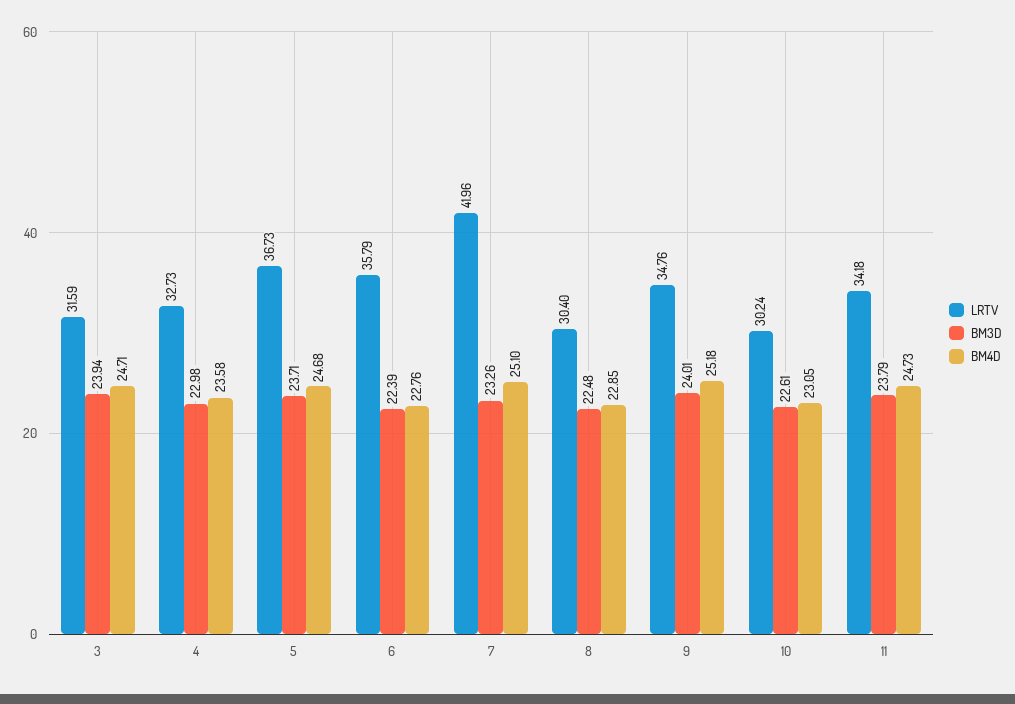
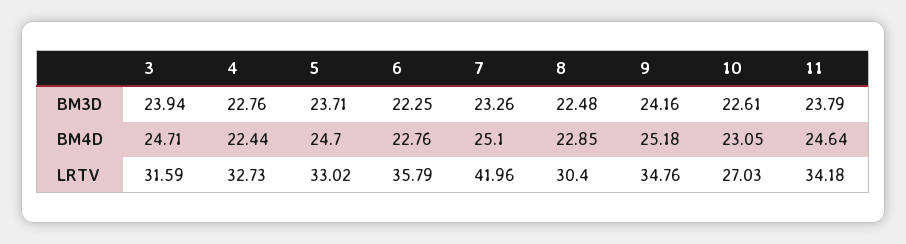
  {
    "LRTV": {
      "3": 31.59,
      "4": 32.73,
-     "5": 36.73,
+     "5": 33.02,
      "6": 35.79,
      "7": 41.96,
      "8": 30.4,
      "9": 34.76,
-     "10": 30.24,
+     "10": 27.03,
      "11": 34.18
    },
    "BM3D": {
      "3": 23.94,
-     "4": 22.98,
+     "4": 22.76,
      "5": 23.71,
-     "6": 22.39,
+     "6": 22.25,
      "7": 23.26,
      "8": 22.48,
-     "9": 24.01,
+     "9": 24.16,
      "10": 22.61,
      "11": 23.79
    },
    "BM4D": {
      "3": 24.71,
-     "4": 23.58,
+     "4": 22.44,
-     "5": 24.68,
+     "5": 24.7,
      "6": 22.76,
      "7": 25.1,
      "8": 22.85,
      "9": 25.18,
      "10": 23.05,
-     "11": 24.73
+     "11": 24.64
    }
  }

